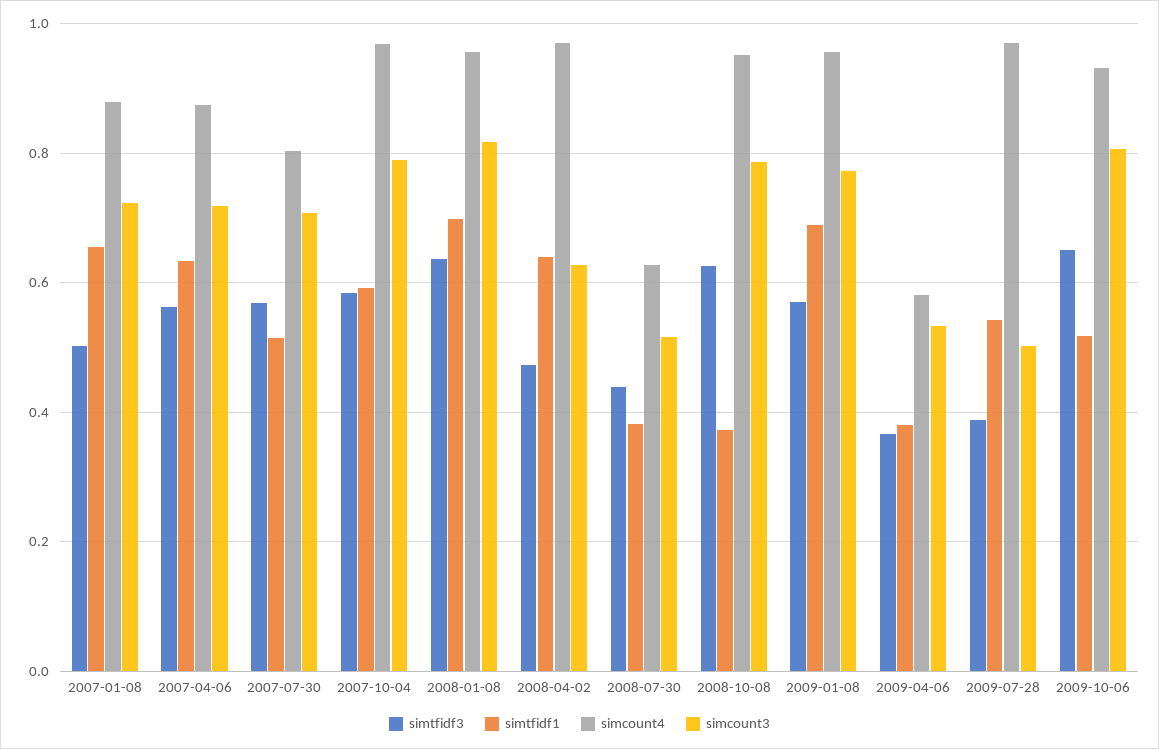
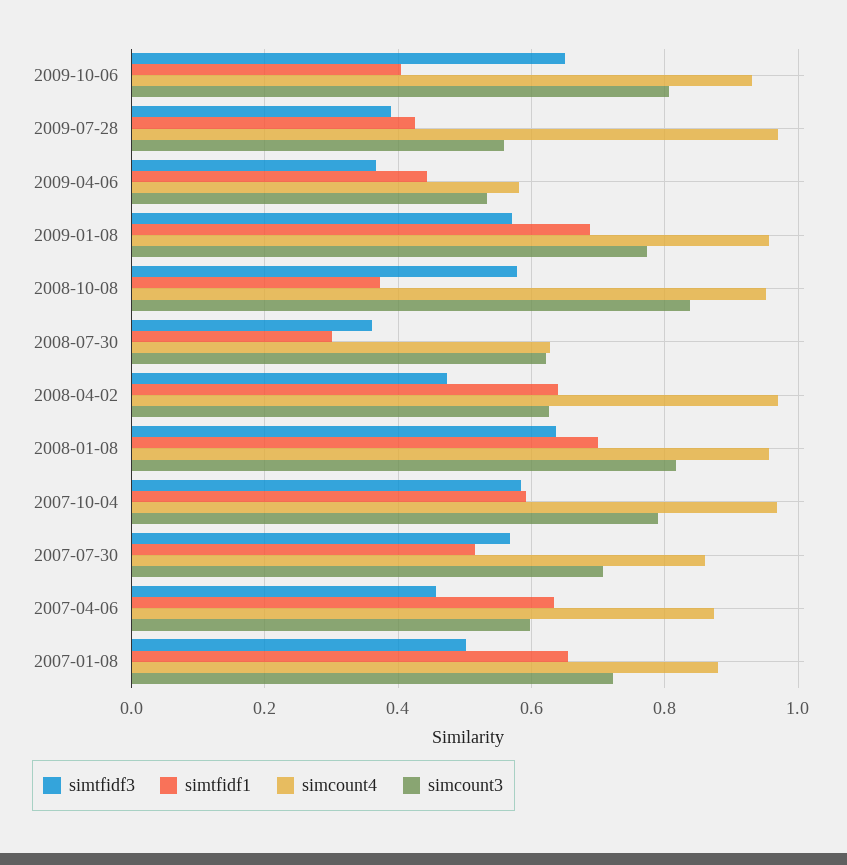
  {
    "simtfidf3": {
      "2007-01-08": 0.5,
-     "2007-04-06": 0.56,
+     "2007-04-06": 0.46,
      "2007-07-30": 0.56,
      "2007-10-04": 0.58,
      "2008-01-08": 0.64,
      "2008-04-02": 0.48,
-     "2008-07-30": 0.44,
+     "2008-07-30": 0.36,
-     "2008-10-08": 0.62,
+     "2008-10-08": 0.58,
      "2009-01-08": 0.58,
      "2009-04-06": 0.36,
      "2009-07-28": 0.38,
      "2009-10-06": 0.64
    },
    "simtfidf1": {
      "2007-01-08": 0.66,
      "2007-04-06": 0.64,
      "2007-07-30": 0.52,
      "2007-10-04": 0.6,
      "2008-01-08": 0.7,
      "2008-04-02": 0.64,
-     "2008-07-30": 0.38,
+     "2008-07-30": 0.3,
      "2008-10-08": 0.38,
      "2009-01-08": 0.68,
-     "2009-04-06": 0.38,
+     "2009-04-06": 0.44,
-     "2009-07-28": 0.54,
+     "2009-07-28": 0.42,
-     "2009-10-06": 0.52
+     "2009-10-06": 0.4
    },
    "simcount4": {
      "2007-01-08": 0.88,
      "2007-04-06": 0.88,
-     "2007-07-30": 0.8,
+     "2007-07-30": 0.86,
      "2007-10-04": 0.96,
      "2008-01-08": 0.96,
      "2008-04-02": 0.96,
      "2008-07-30": 0.62,
      "2008-10-08": 0.96,
      "2009-01-08": 0.96,
      "2009-04-06": 0.58,
      "2009-07-28": 0.96,
      "2009-10-06": 0.94
    },
    "simcount3": {
      "2007-01-08": 0.72,
-     "2007-04-06": 0.72,
+     "2007-04-06": 0.6,
      "2007-07-30": 0.7,
      "2007-10-04": 0.78,
      "2008-01-08": 0.82,
      "2008-04-02": 0.62,
-     "2008-07-30": 0.52,
+     "2008-07-30": 0.62,
-     "2008-10-08": 0.78,
+     "2008-10-08": 0.84,
      "2009-01-08": 0.78,
      "2009-04-06": 0.54,
-     "2009-07-28": 0.5,
+     "2009-07-28": 0.56,
      "2009-10-06": 0.8
    }
  }

